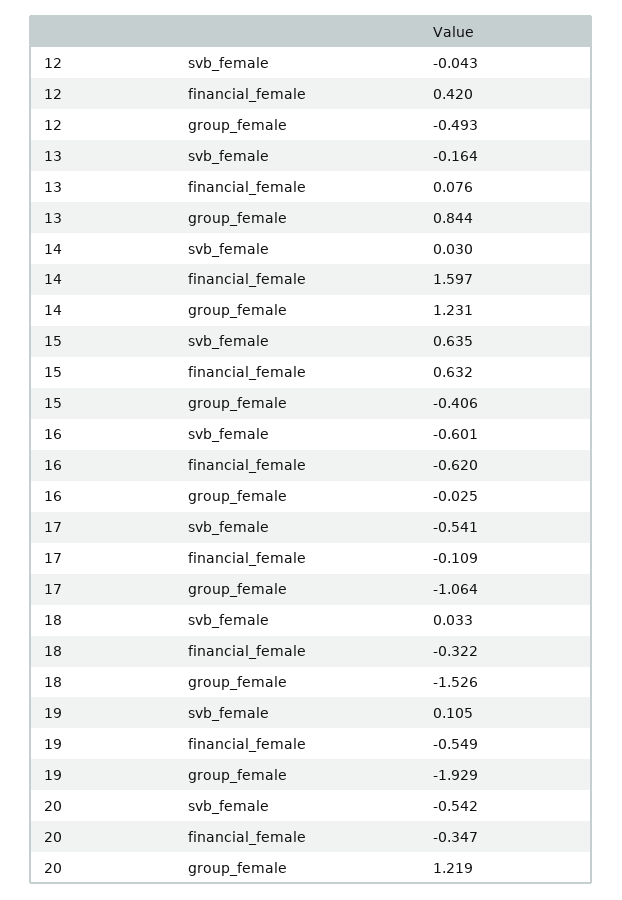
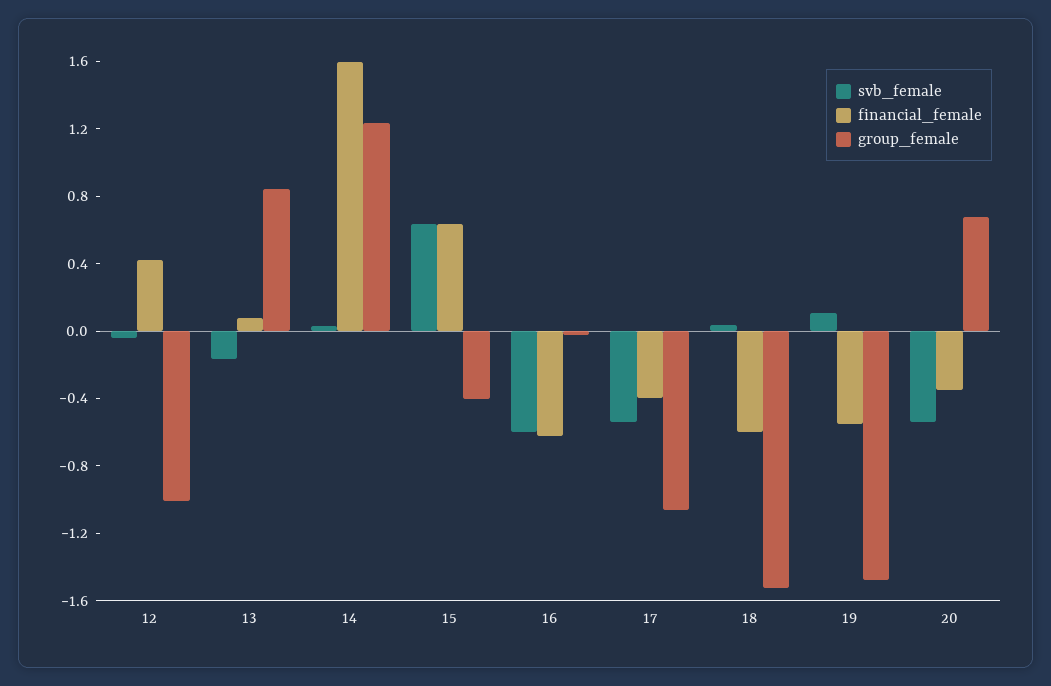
  {
    "svb_female": {
      "12": -0.043,
      "13": -0.164,
      "14": 0.03,
      "15": 0.635,
      "16": -0.601,
      "17": -0.541,
      "18": 0.033,
      "19": 0.105,
      "20": -0.542
    },
    "financial_female": {
      "12": 0.42,
      "13": 0.076,
      "14": 1.597,
      "15": 0.632,
      "16": -0.62,
-     "17": -0.109,
+     "17": -0.4,
-     "18": -0.322,
+     "18": -0.6,
      "19": -0.549,
      "20": -0.347
    },
    "group_female": {
-     "12": -0.493,
+     "12": -1,
      "13": 0.844,
      "14": 1.231,
      "15": -0.406,
      "16": -0.025,
      "17": -1.064,
      "18": -1.526,
-     "19": -1.929,
+     "19": -1.5,
-     "20": 1.219
+     "20": 0.7
    }
  }

